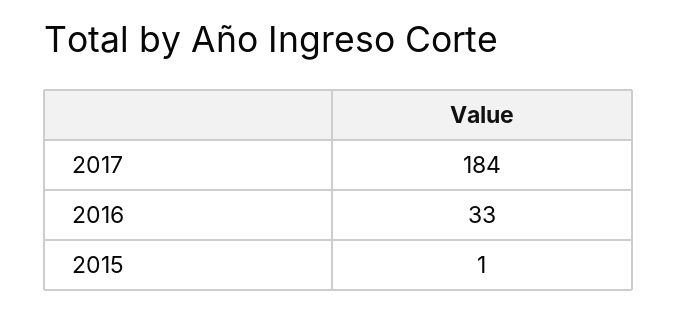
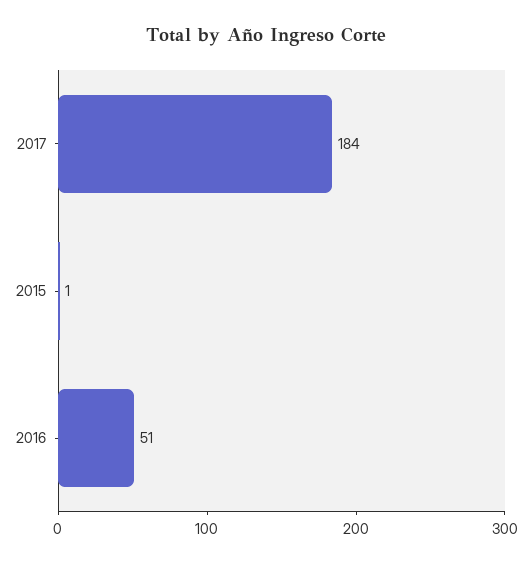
  {
    "2017": 184,
-   "2016": 33,
+   "2016": 51,
    "2015": 1
  }

